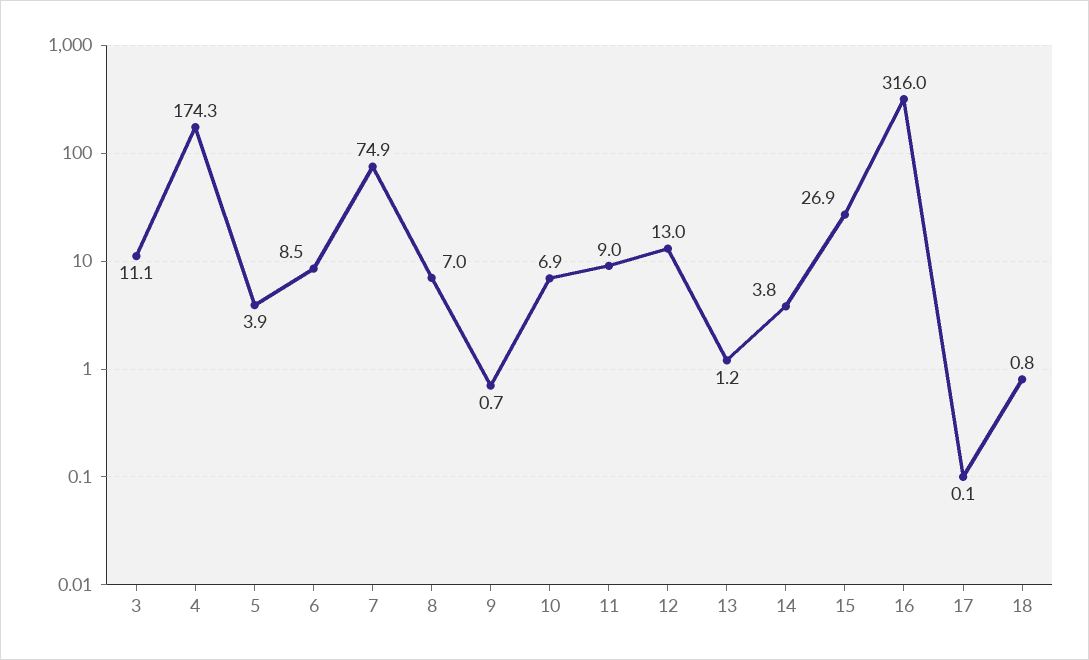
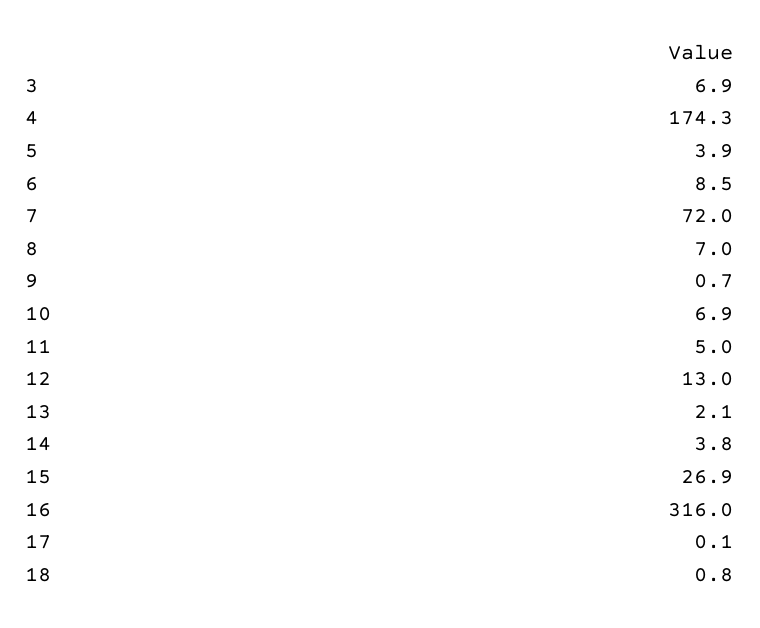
  {
-   "3": 11.1,
+   "3": 6.9,
    "4": 174.3,
    "5": 3.9,
    "6": 8.5,
-   "7": 74.9,
+   "7": 72,
    "8": 7,
    "9": 0.7,
    "10": 6.9,
-   "11": 9,
+   "11": 5,
    "12": 13,
-   "13": 1.2,
+   "13": 2.1,
    "14": 3.8,
    "15": 26.9,
    "16": 316,
    "17": 0.1,
    "18": 0.8
  }

